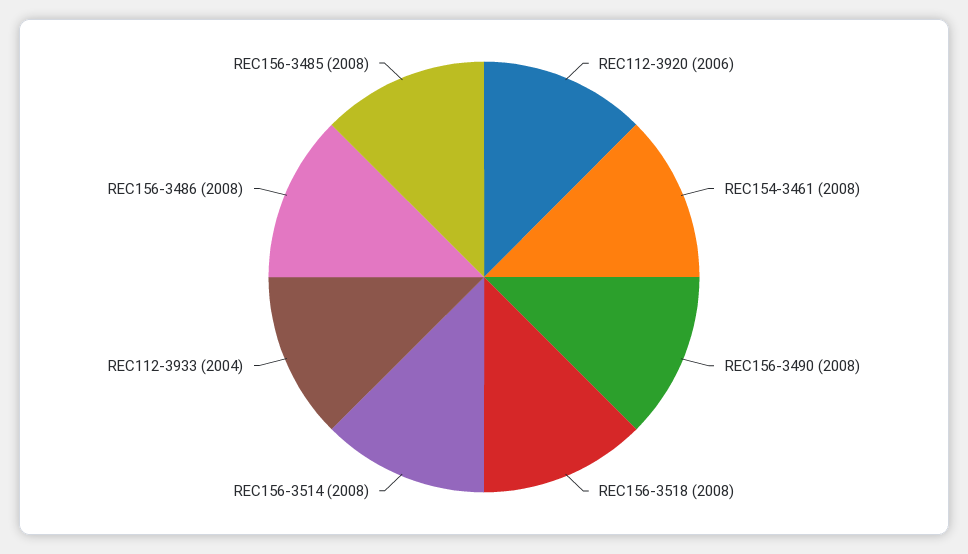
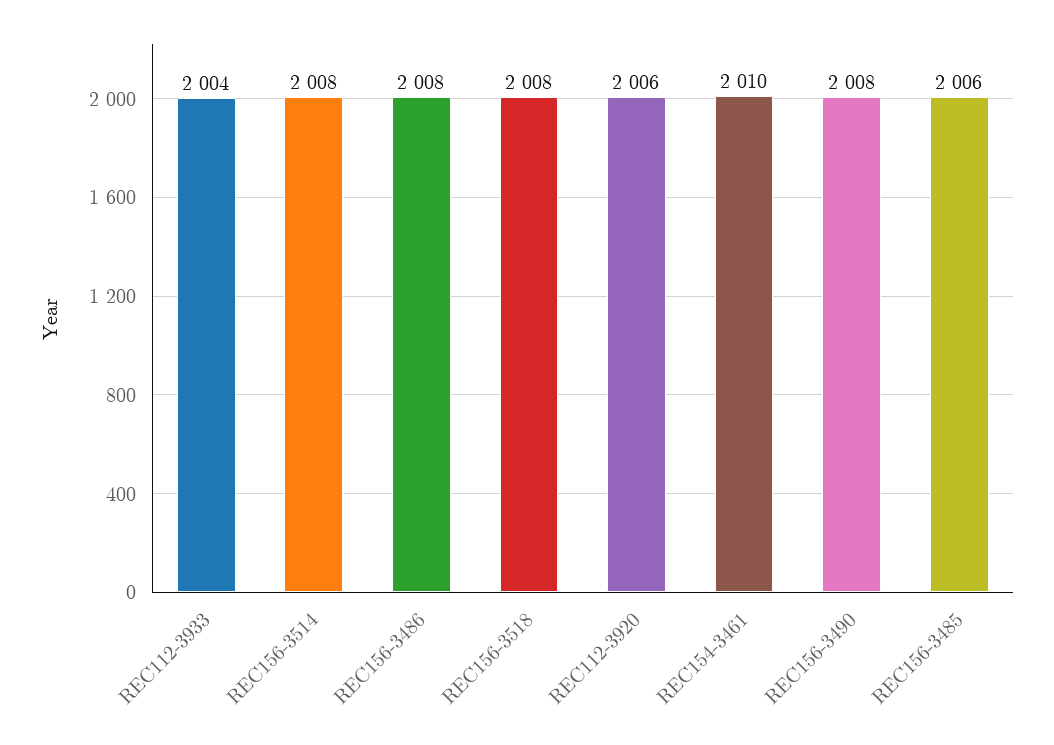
  {
    "REC112-3920": 2006,
-   "REC154-3461": 2008,
+   "REC154-3461": 2010,
    "REC156-3490": 2008,
    "REC156-3518": 2008,
    "REC156-3514": 2008,
    "REC112-3933": 2004,
    "REC156-3486": 2008,
-   "REC156-3485": 2008
+   "REC156-3485": 2006
  }

